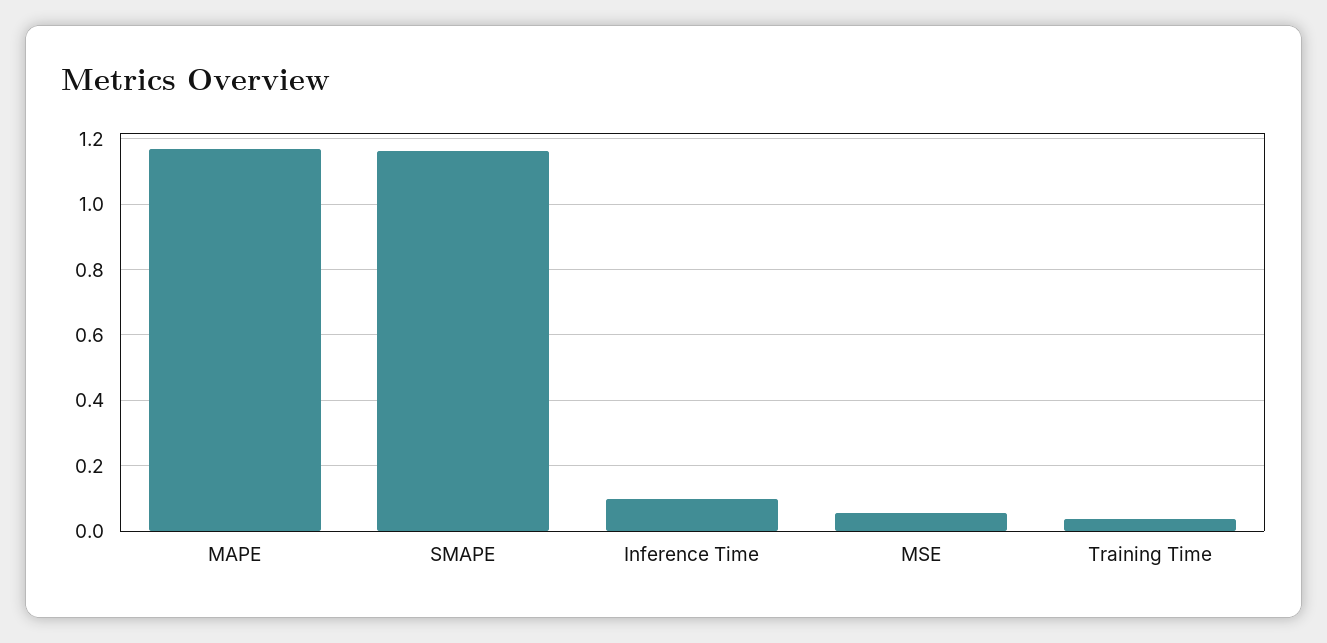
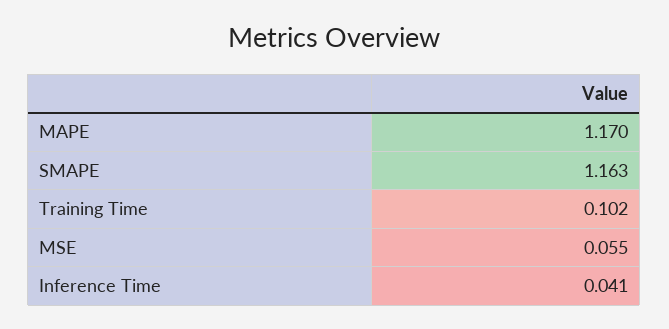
  {
    "MAPE": 1.17,
    "SMAPE": 1.163,
-   "Inference Time": 0.1,
+   "Inference Time": 0.041,
    "MSE": 0.055,
-   "Training Time": 0.04
+   "Training Time": 0.102
  }

